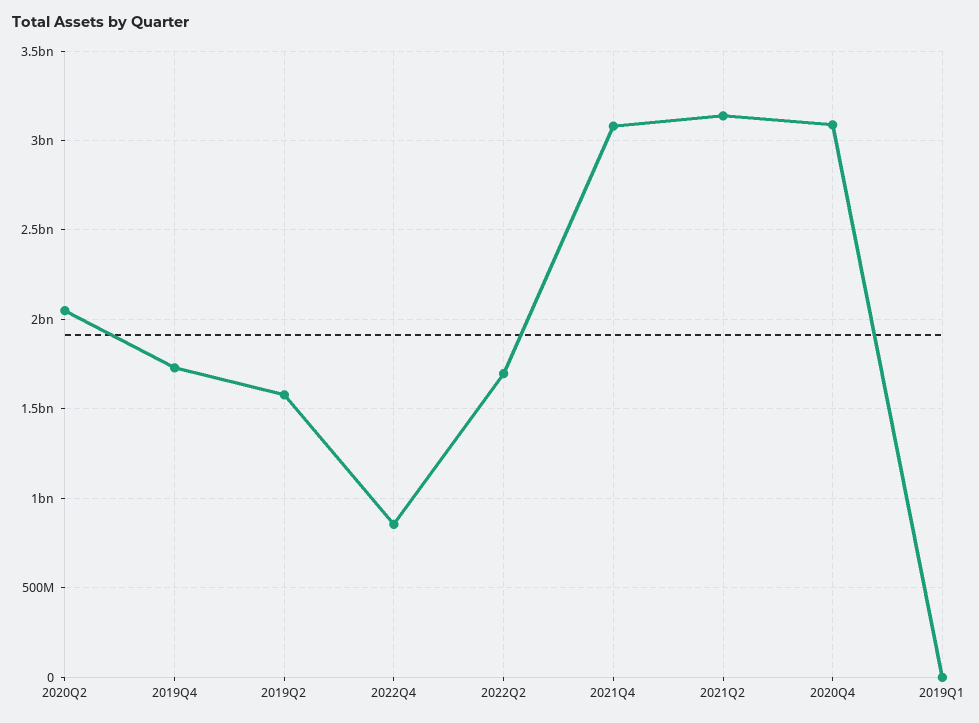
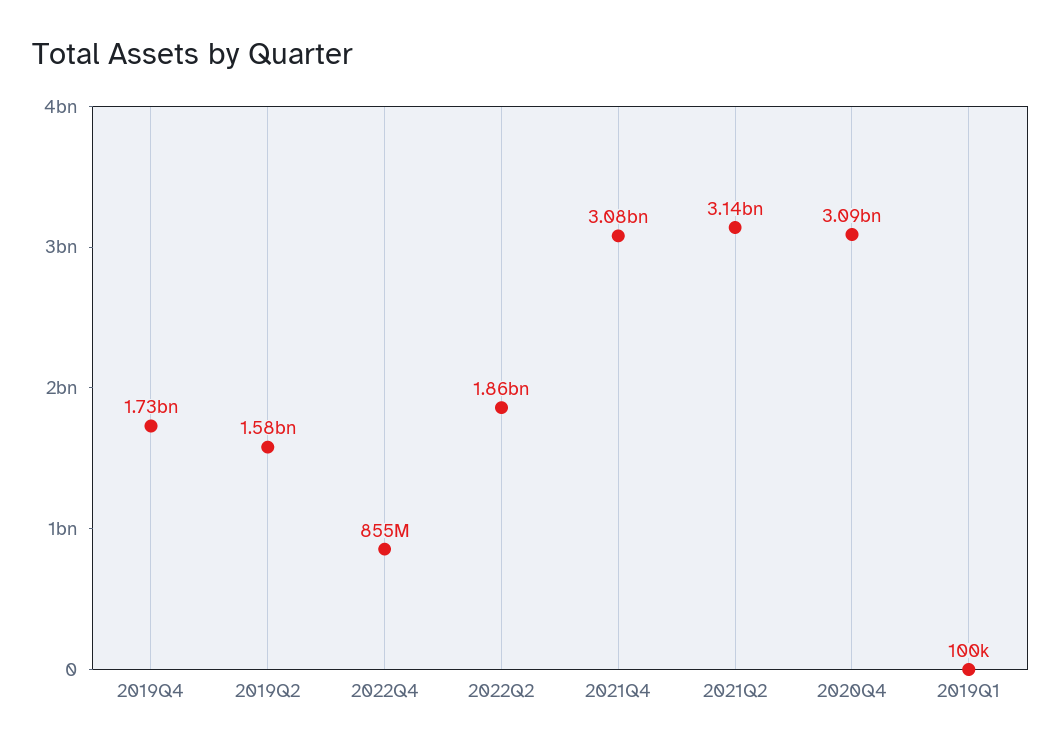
  {
-   "2020Q2": 2050000000,
    "2019Q4": 1730000000,
    "2019Q2": 1580000000,
    "2022Q4": 855000000,
-   "2022Q2": 1700000000,
+   "2022Q2": 1860000000,
    "2021Q4": 3080000000,
    "2021Q2": 3140000000,
    "2020Q4": 3090000000,
    "2019Q1": 100000
  }

